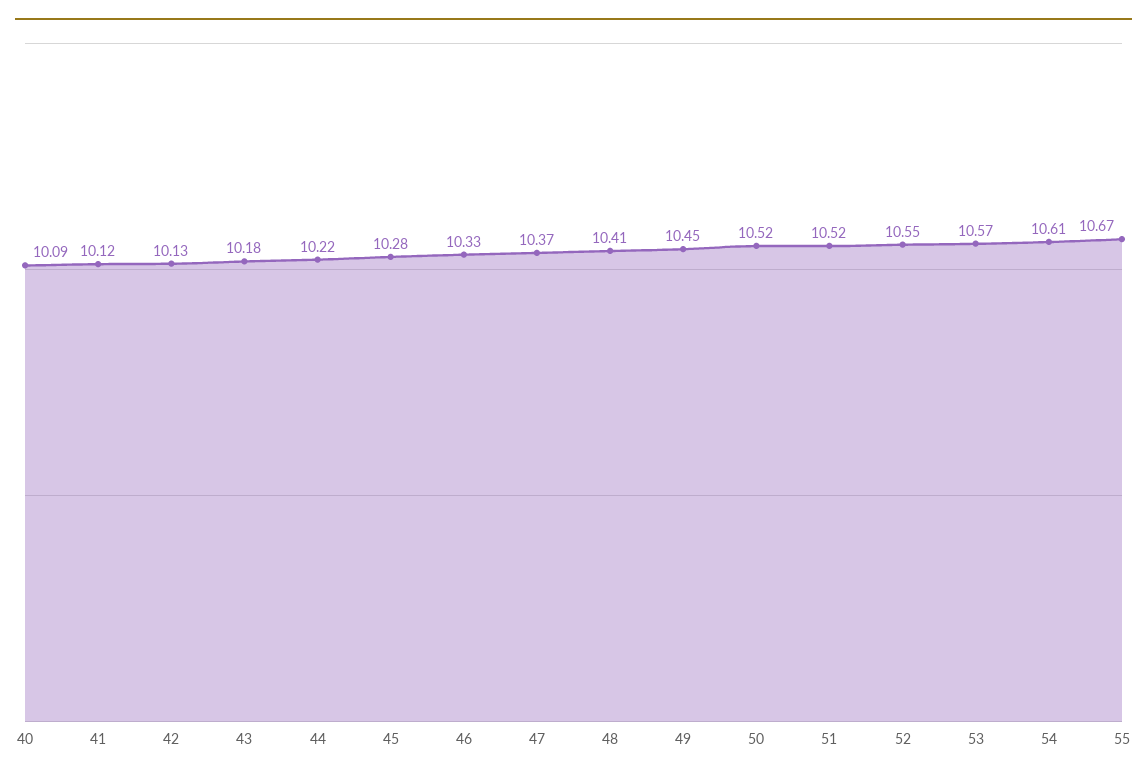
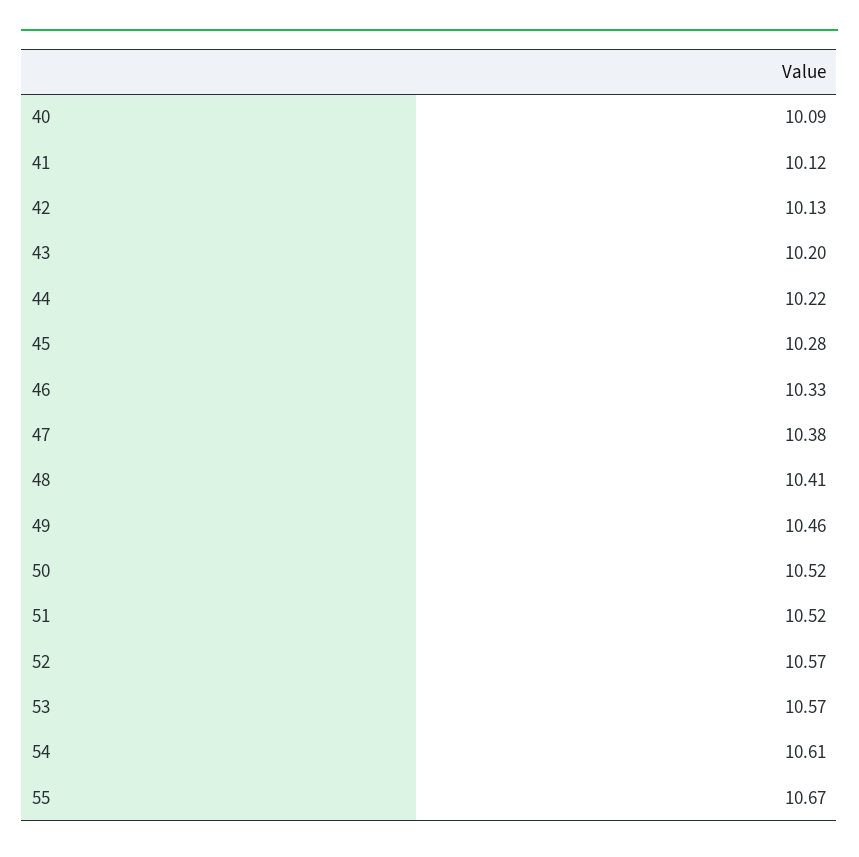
  {
    "40": 10.09,
    "41": 10.12,
    "42": 10.13,
-   "43": 10.18,
+   "43": 10.2,
    "44": 10.22,
    "45": 10.28,
    "46": 10.33,
-   "47": 10.37,
+   "47": 10.38,
    "48": 10.41,
-   "49": 10.45,
+   "49": 10.46,
    "50": 10.52,
    "51": 10.52,
-   "52": 10.55,
+   "52": 10.57,
    "53": 10.57,
    "54": 10.61,
    "55": 10.67
  }

